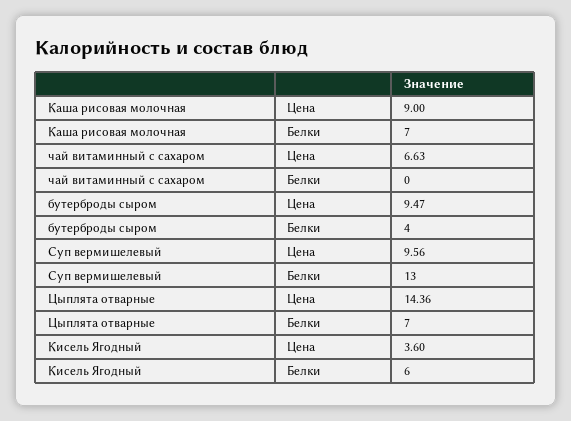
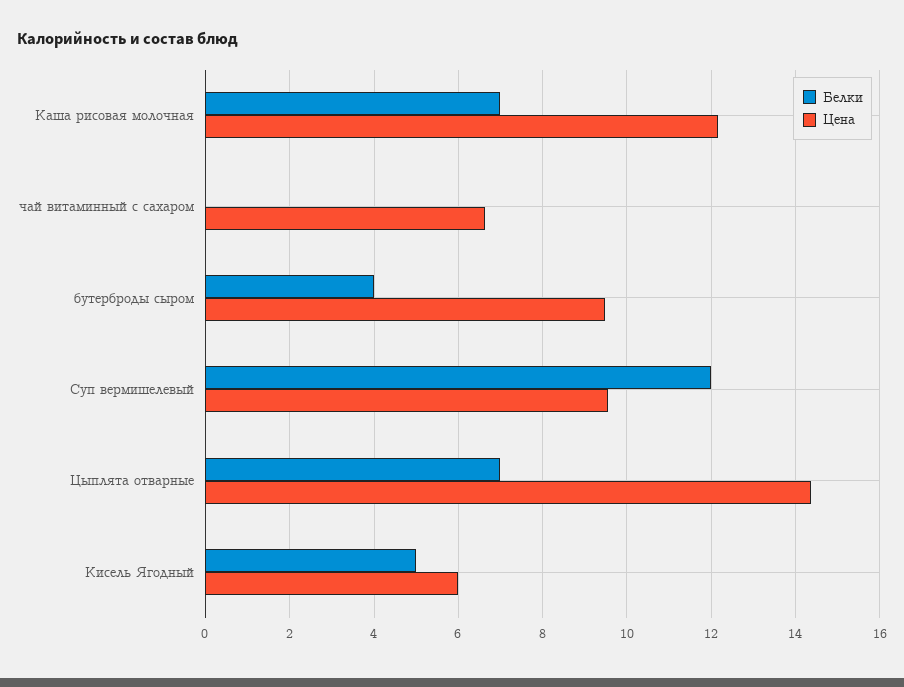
  {
    "Цена": {
-     "Каша рисовая молочная": 9,
+     "Каша рисовая молочная": 12.2,
      "чай витаминный с сахаром": 6.63,
      "бутерброды сыром": 9.47,
      "Суп вермишелевый": 9.56,
      "Цыплята отварные": 14.36,
-     "Кисель Ягодный": 3.6
+     "Кисель Ягодный": 6
    },
    "Белки": {
      "Каша рисовая молочная": 7,
      "чай витаминный с сахаром": 0,
      "бутерброды сыром": 4,
-     "Суп вермишелевый": 13,
+     "Суп вермишелевый": 12,
      "Цыплята отварные": 7,
-     "Кисель Ягодный": 6
+     "Кисель Ягодный": 5
    }
  }

